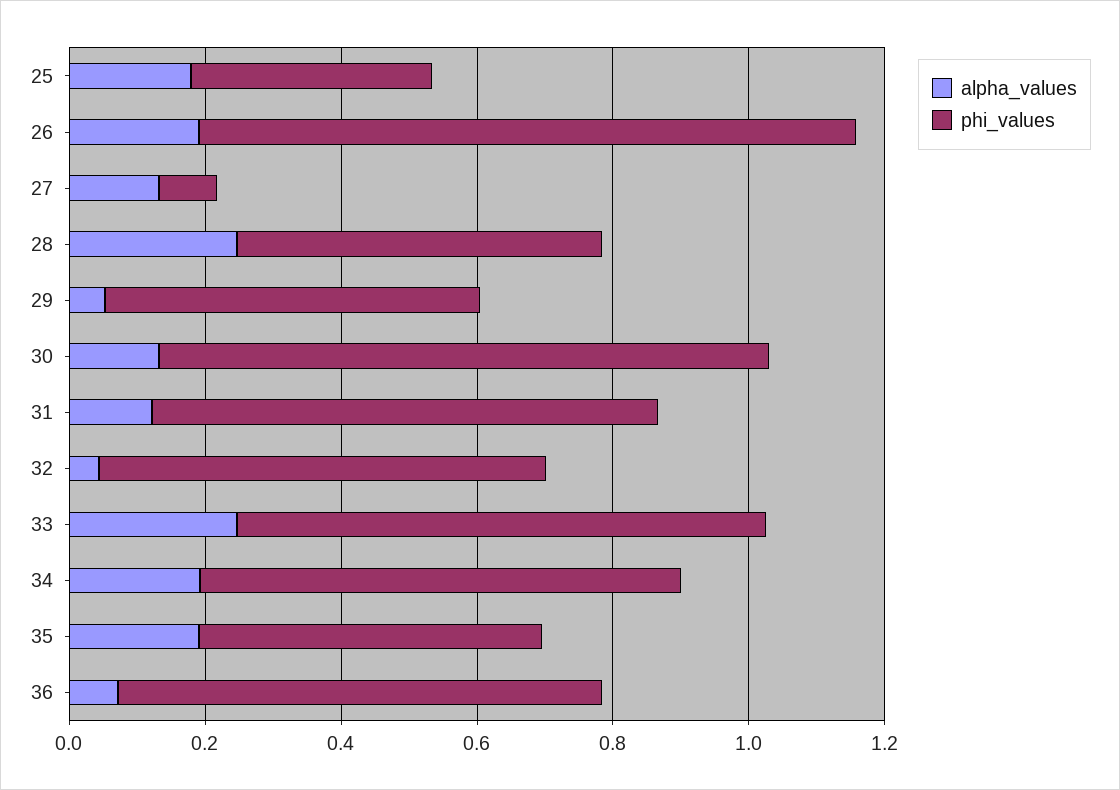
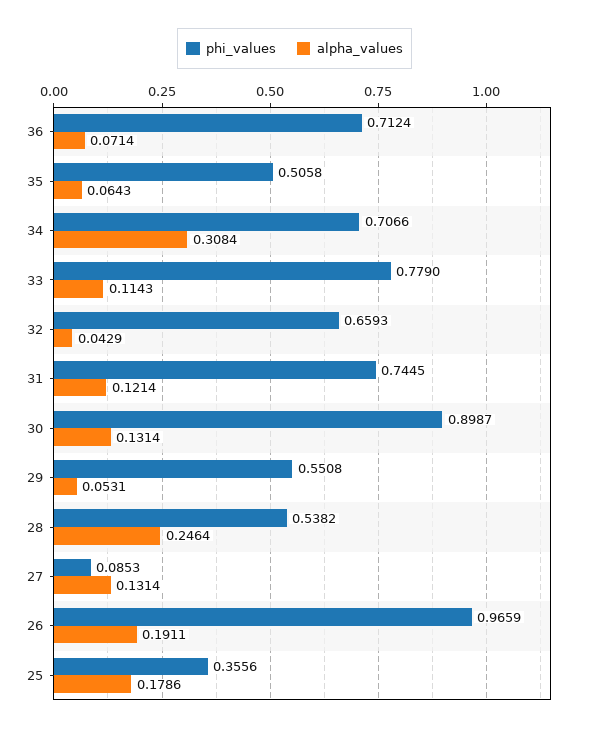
  {
    "alpha_values": {
      "25": 0.1786,
      "26": 0.1911,
      "27": 0.1314,
      "28": 0.2464,
      "29": 0.0531,
      "30": 0.1314,
      "31": 0.1214,
      "32": 0.0429,
-     "33": 0.25,
+     "33": 0.1143,
-     "34": 0.2,
+     "34": 0.3084,
-     "35": 0.2,
+     "35": 0.0643,
      "36": 0.0714
    },
    "phi_values": {
      "25": 0.3556,
      "26": 0.9659,
      "27": 0.0853,
      "28": 0.5382,
      "29": 0.5508,
      "30": 0.8987,
      "31": 0.7445,
      "32": 0.6593,
      "33": 0.779,
      "34": 0.7066,
      "35": 0.5058,
      "36": 0.7124
    }
  }

